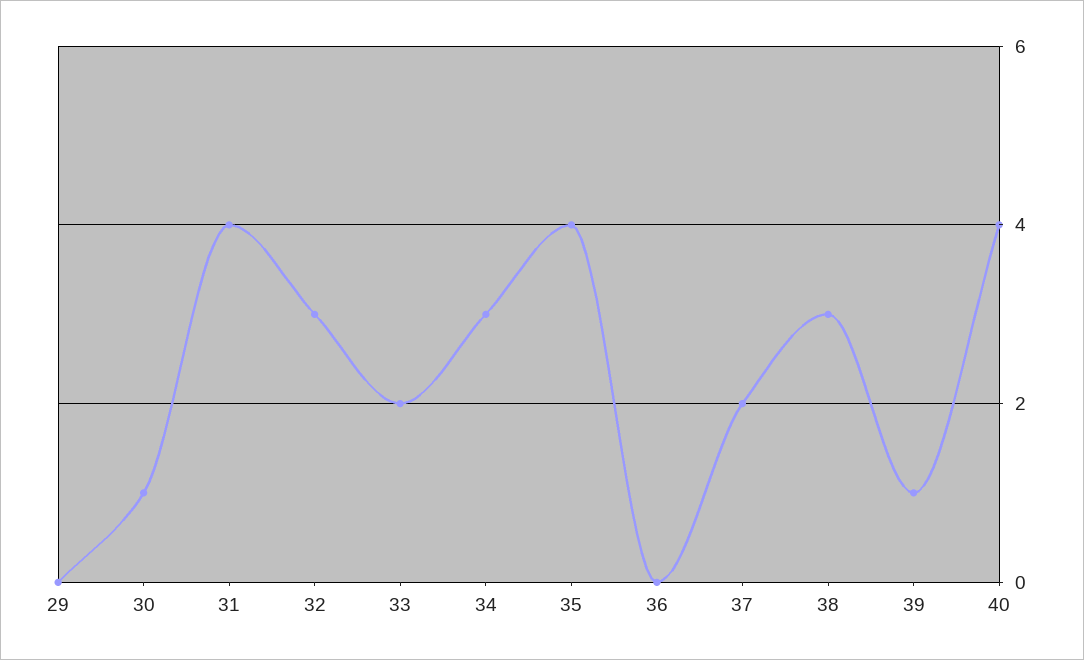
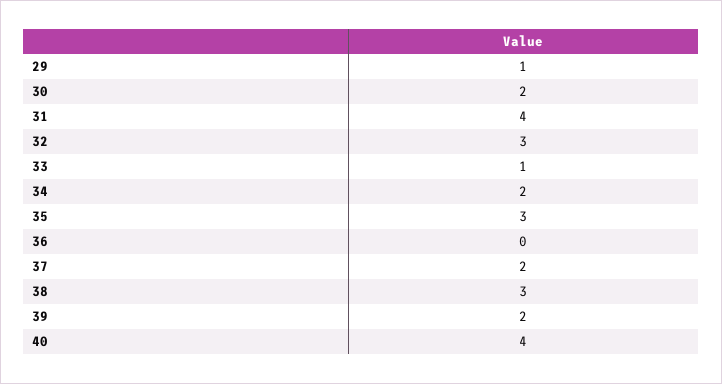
  {
-   "29": 0,
+   "29": 1,
-   "30": 1,
+   "30": 2,
    "31": 4,
    "32": 3,
-   "33": 2,
+   "33": 1,
-   "34": 3,
+   "34": 2,
-   "35": 4,
+   "35": 3,
    "36": 0,
    "37": 2,
    "38": 3,
-   "39": 1,
+   "39": 2,
    "40": 4
  }

